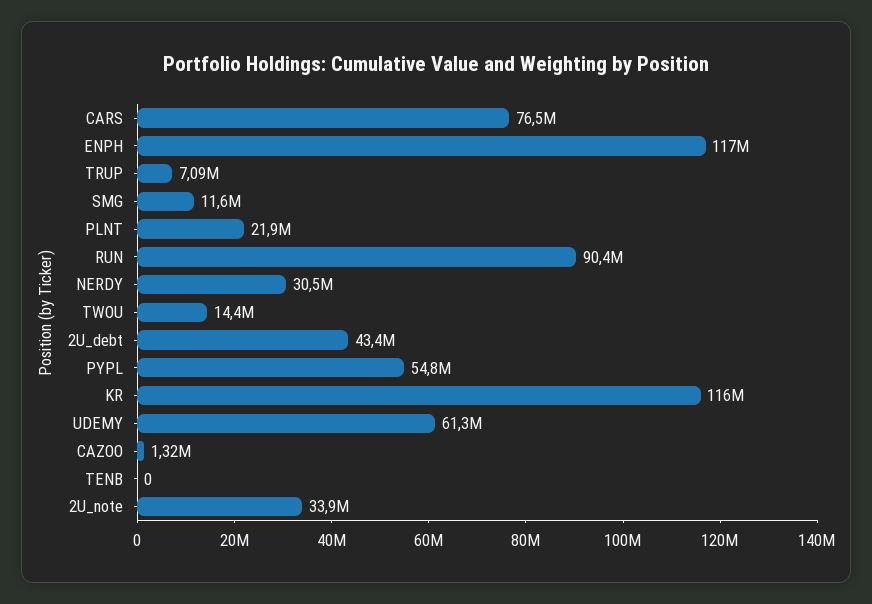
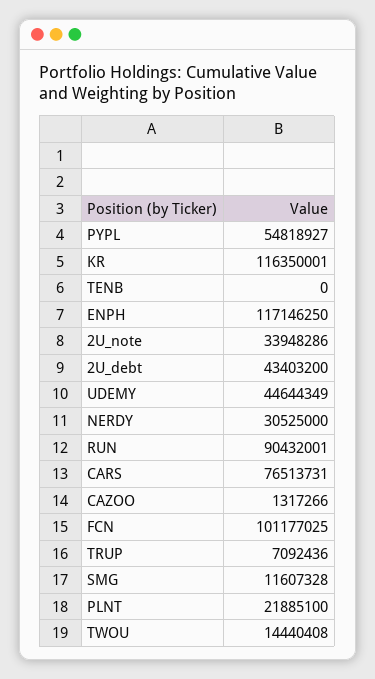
  {
    "CARS": 76513731,
    "ENPH": 117146250,
    "TRUP": 7092436,
    "SMG": 11607328,
    "PLNT": 21885100,
    "RUN": 90432001,
    "NERDY": 30525000,
    "TWOU": 14440408,
    "2U_debt": 43403200,
    "PYPL": 54818927,
    "KR": 116350001,
-   "UDEMY": 61300000,
+   "UDEMY": 44644349,
    "CAZOO": 1317266,
    "TENB": 0,
-   "2U_note": 33948286
+   "2U_note": 33948286,
+   "FCN": 101177025
  }

